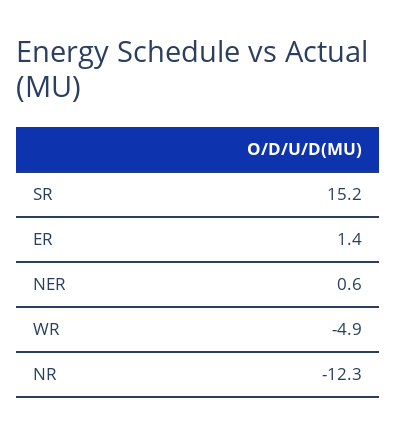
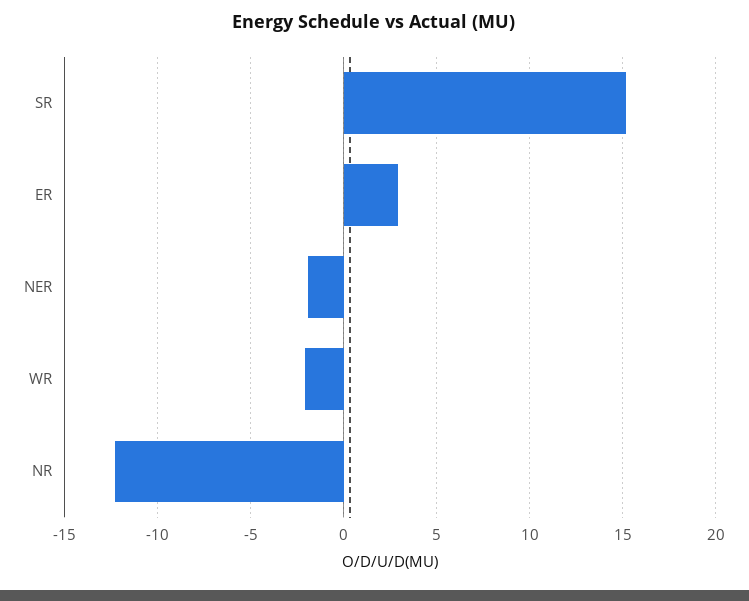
  {
    "SR": 15.2,
-   "ER": 1.4,
+   "ER": 3,
-   "NER": 0.6,
+   "NER": -2,
-   "WR": -4.9,
+   "WR": -2,
    "NR": -12.3
  }

